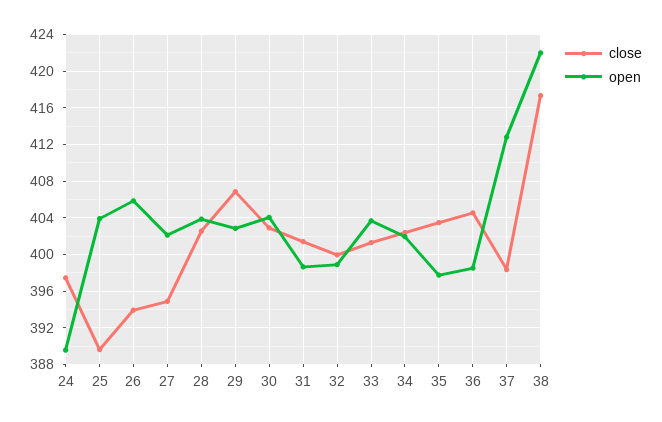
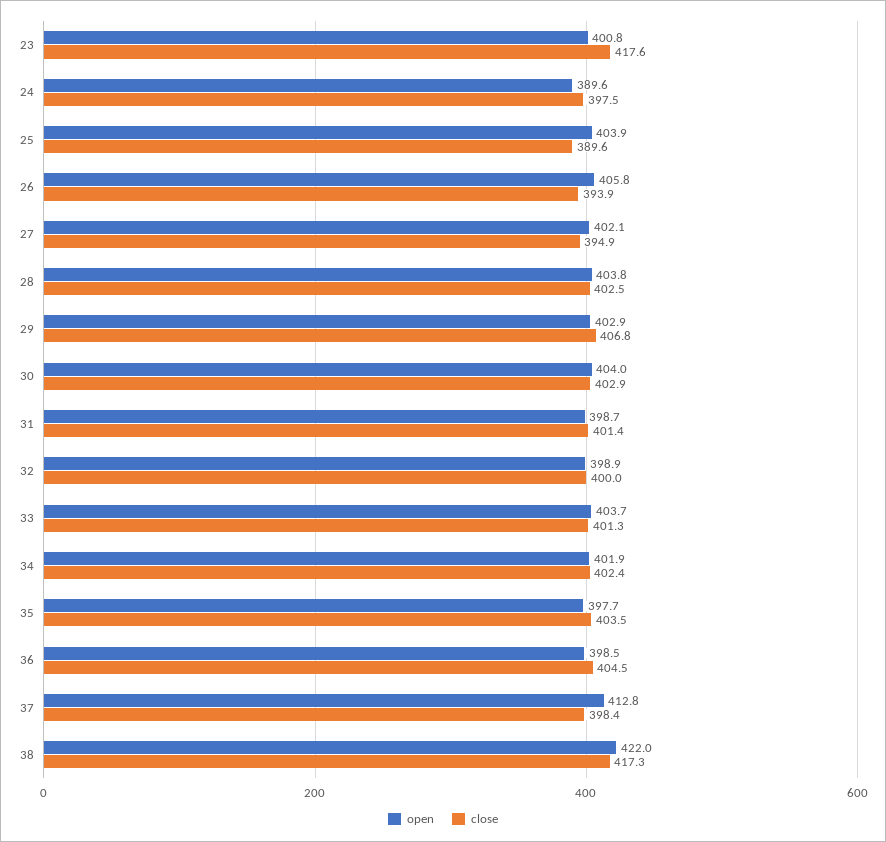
  {
    "close": {
      "24": 397.5,
      "25": 389.6,
      "26": 393.9,
      "27": 394.9,
      "28": 402.5,
      "29": 406.8,
      "30": 402.9,
      "31": 401.4,
      "32": 400,
      "33": 401.3,
      "34": 402.4,
      "35": 403.5,
      "36": 404.5,
      "37": 398.4,
-     "38": 417.3
+     "38": 417.3,
+     "23": 417.6
    },
    "open": {
      "24": 389.6,
      "25": 403.9,
      "26": 405.8,
      "27": 402.1,
      "28": 403.8,
      "29": 402.9,
      "30": 404,
      "31": 398.7,
      "32": 398.9,
      "33": 403.7,
      "34": 401.9,
      "35": 397.7,
      "36": 398.5,
      "37": 412.8,
-     "38": 422
+     "38": 422,
+     "23": 400.8
    }
  }

